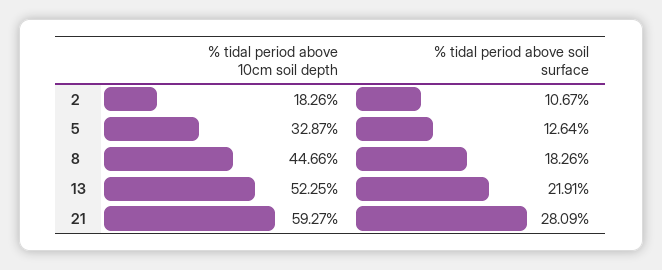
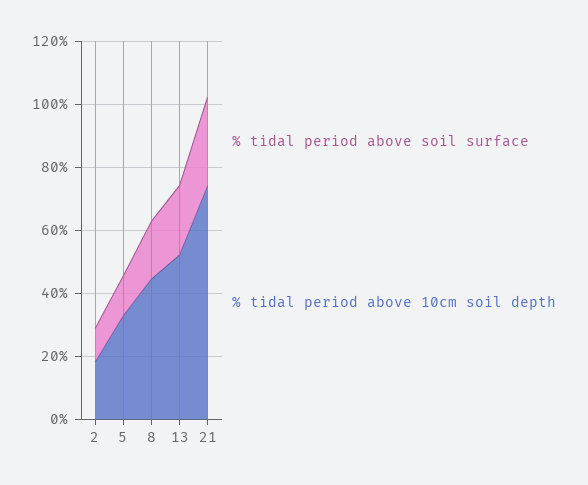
  {
    "% tidal period above 10cm soil depth": {
      "2": 18.26,
      "5": 32.87,
      "8": 44.66,
      "13": 52.25,
-     "21": 59.27
+     "21": 75
    },
    "% tidal period above soil surface": {
      "2": 10.67,
      "5": 12.64,
      "8": 18.26,
      "13": 21.91,
      "21": 28.09
    }
  }

